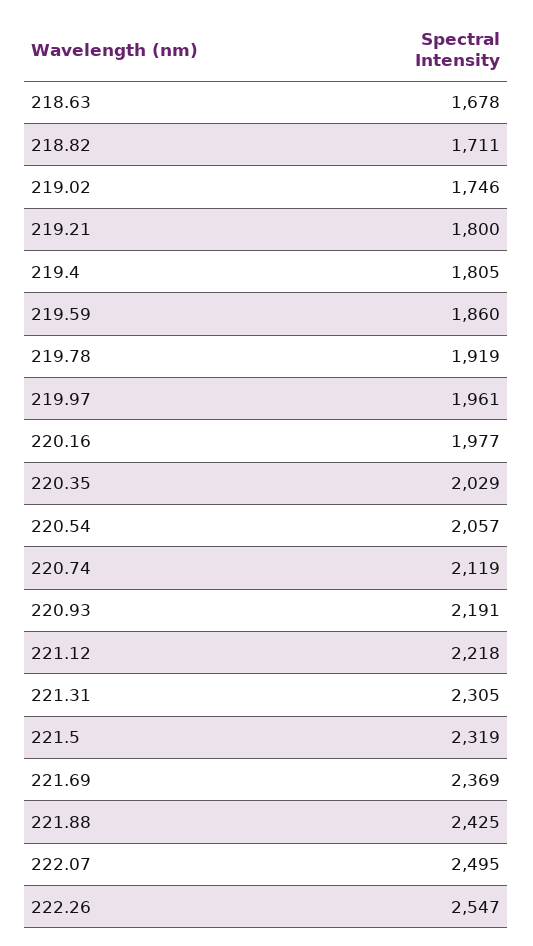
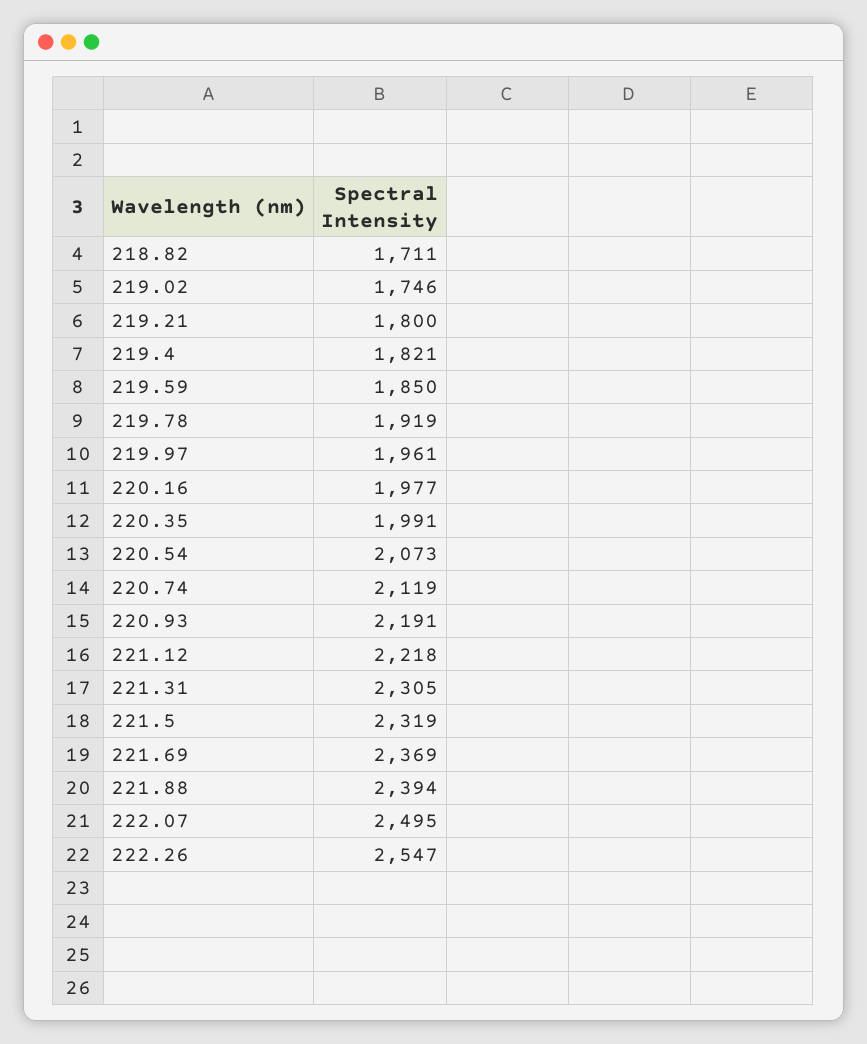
  {
-   "218.63": 1678,
    "218.82": 1711,
    "219.02": 1746,
    "219.21": 1800,
-   "219.4": 1805,
+   "219.4": 1821,
-   "219.59": 1860,
+   "219.59": 1850,
    "219.78": 1919,
    "219.97": 1961,
    "220.16": 1977,
-   "220.35": 2029,
+   "220.35": 1991,
-   "220.54": 2057,
+   "220.54": 2073,
    "220.74": 2119,
    "220.93": 2191,
    "221.12": 2218,
    "221.31": 2305,
    "221.5": 2319,
    "221.69": 2369,
-   "221.88": 2425,
+   "221.88": 2394,
    "222.07": 2495,
    "222.26": 2547
  }

